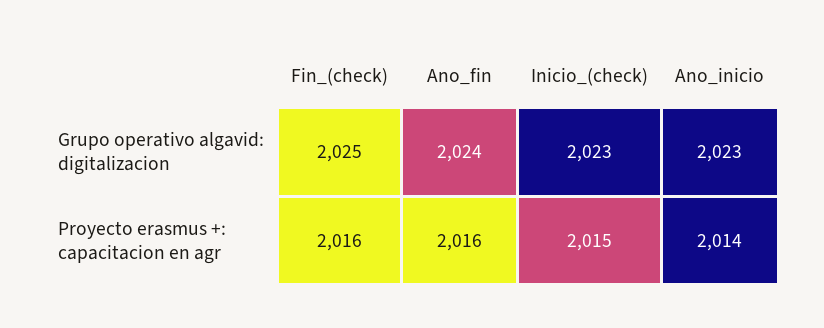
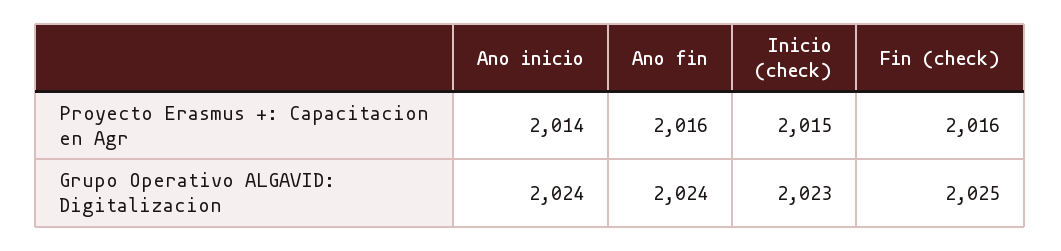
  {
    "Fin_(check)": {
      "Grupo operativo algavid: digitalizacion": 2025,
      "Proyecto erasmus +: capacitacion en agr": 2016
    },
    "Ano_fin": {
      "Grupo operativo algavid: digitalizacion": 2024,
      "Proyecto erasmus +: capacitacion en agr": 2016
    },
    "Inicio_(check)": {
      "Grupo operativo algavid: digitalizacion": 2023,
      "Proyecto erasmus +: capacitacion en agr": 2015
    },
    "Ano_inicio": {
-     "Grupo operativo algavid: digitalizacion": 2023,
+     "Grupo operativo algavid: digitalizacion": 2024,
      "Proyecto erasmus +: capacitacion en agr": 2014
    }
  }

